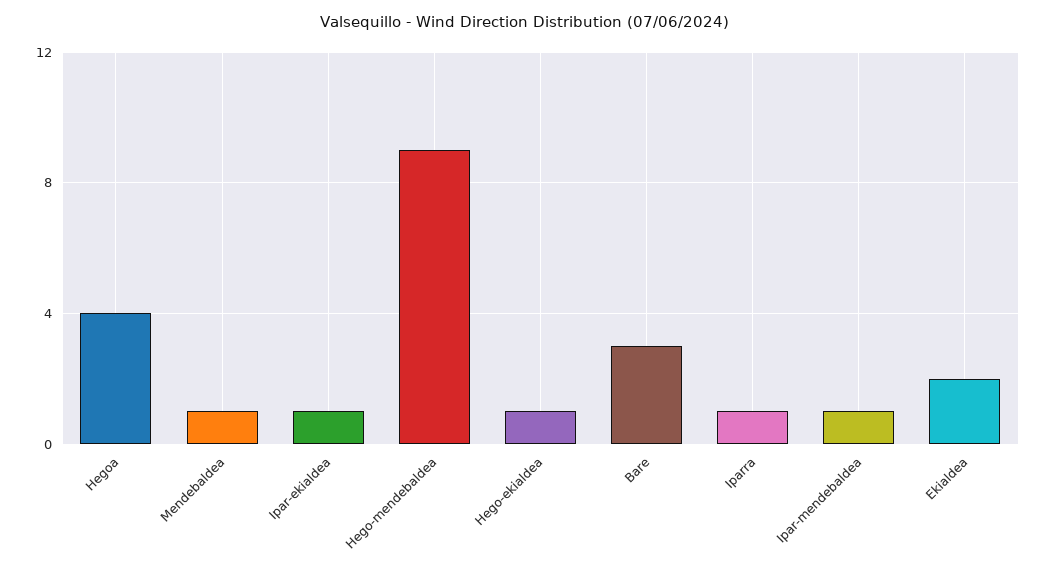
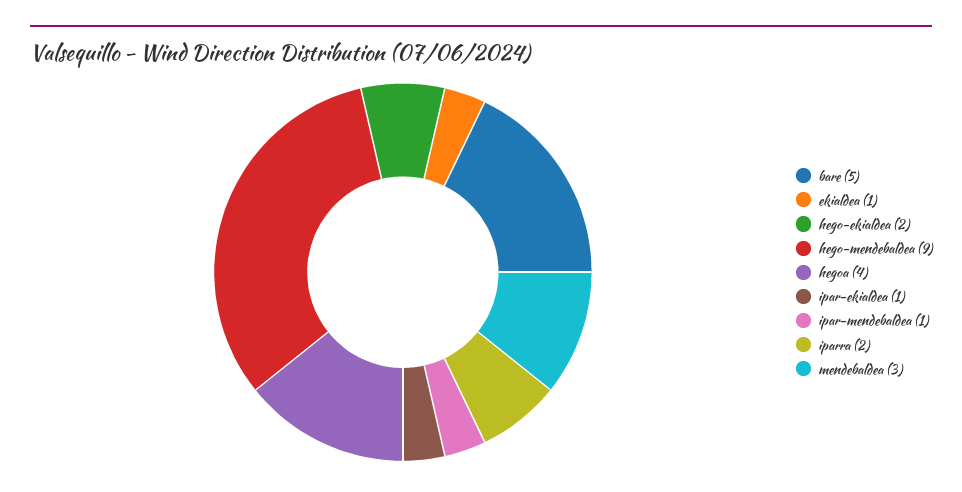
  {
    "Hegoa": 4,
-   "Mendebaldea": 1,
+   "Mendebaldea": 3,
    "Ipar-ekialdea": 1,
    "Hego-mendebaldea": 9,
-   "Hego-ekialdea": 1,
+   "Hego-ekialdea": 2,
-   "Bare": 3,
+   "Bare": 5,
-   "Iparra": 1,
+   "Iparra": 2,
    "Ipar-mendebaldea": 1,
-   "Ekialdea": 2
+   "Ekialdea": 1
  }

